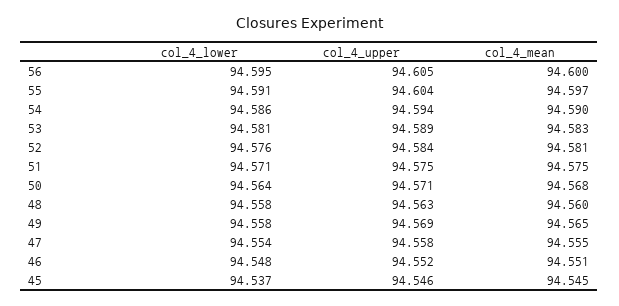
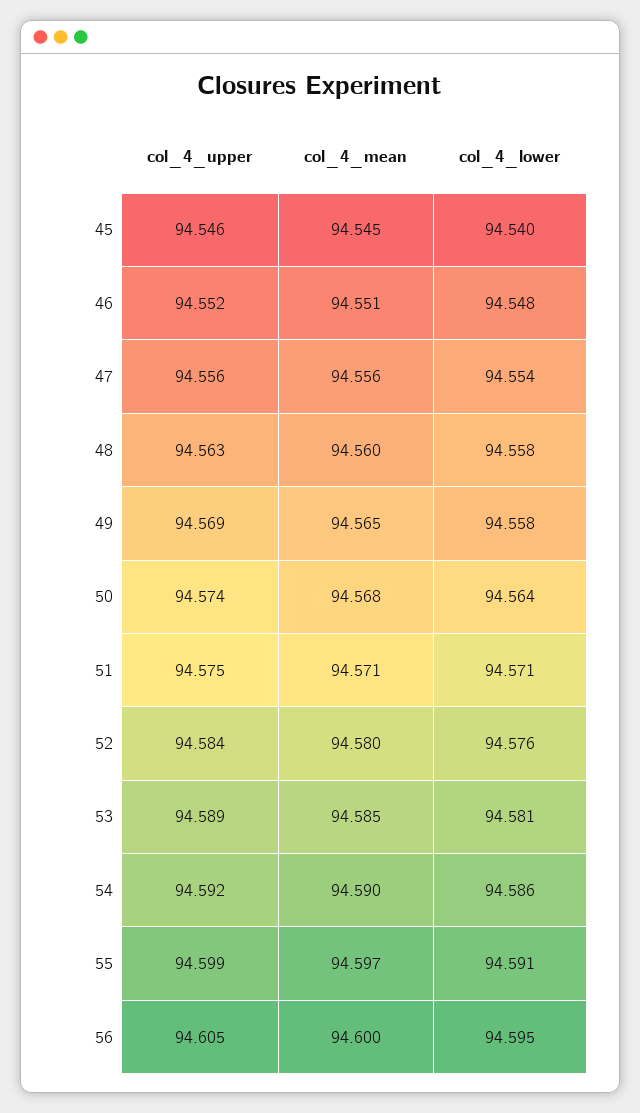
  {
    "col_4_lower": {
      "56": 94.595,
      "55": 94.591,
      "54": 94.586,
      "53": 94.581,
      "52": 94.576,
      "51": 94.571,
      "50": 94.564,
      "48": 94.558,
      "49": 94.558,
      "47": 94.554,
      "46": 94.548,
-     "45": 94.537
+     "45": 94.54
    },
    "col_4_upper": {
      "56": 94.605,
-     "55": 94.604,
+     "55": 94.599,
-     "54": 94.594,
+     "54": 94.592,
      "53": 94.589,
      "52": 94.584,
      "51": 94.575,
-     "50": 94.571,
+     "50": 94.574,
      "48": 94.563,
      "49": 94.569,
-     "47": 94.558,
+     "47": 94.556,
      "46": 94.552,
      "45": 94.546
    },
    "col_4_mean": {
      "56": 94.6,
      "55": 94.597,
      "54": 94.59,
-     "53": 94.583,
+     "53": 94.585,
-     "52": 94.581,
+     "52": 94.58,
-     "51": 94.575,
+     "51": 94.571,
      "50": 94.568,
      "48": 94.56,
      "49": 94.565,
-     "47": 94.555,
+     "47": 94.556,
      "46": 94.551,
      "45": 94.545
    }
  }

